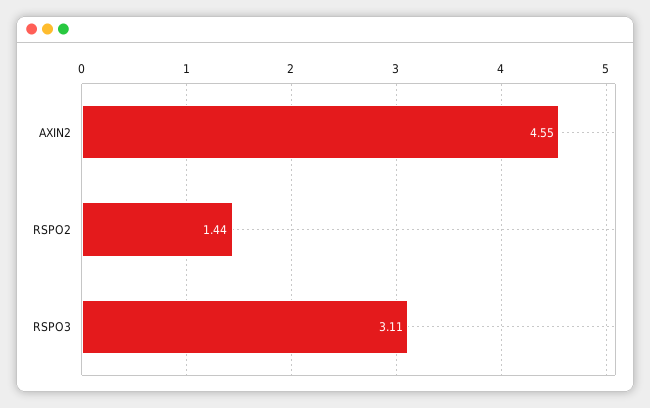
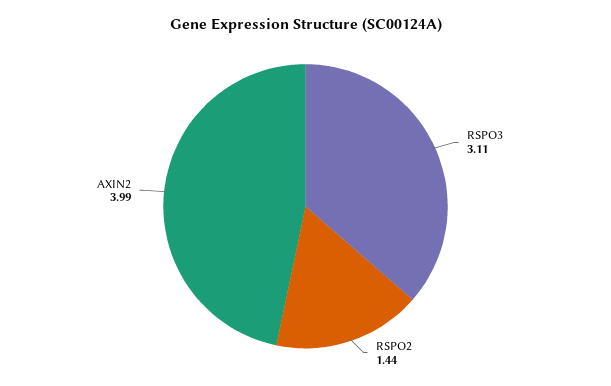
  {
-   "AXIN2": 4.55,
+   "AXIN2": 3.99,
    "RSPO2": 1.44,
    "RSPO3": 3.11
  }

